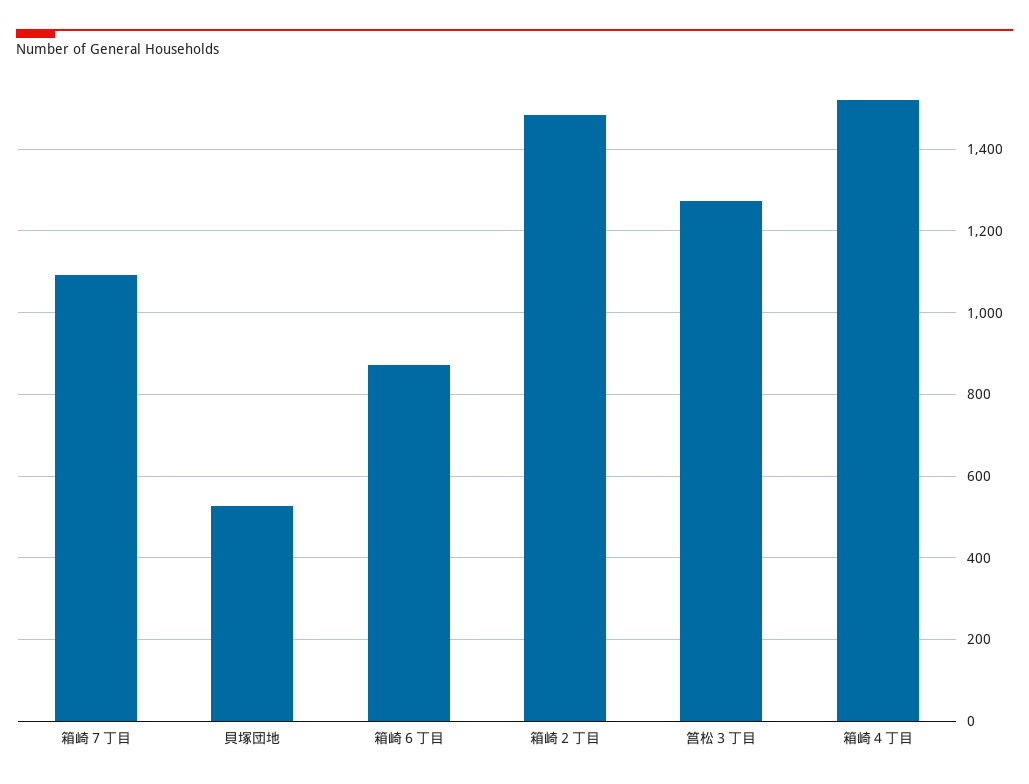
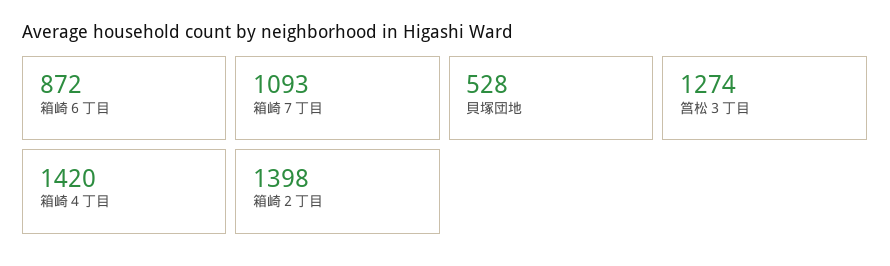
  {
    "箱崎７丁目": 1093,
    "貝塚団地": 528,
    "箱崎６丁目": 872,
-   "箱崎２丁目": 1480,
+   "箱崎２丁目": 1398,
    "筥松３丁目": 1274,
-   "箱崎４丁目": 1520
+   "箱崎４丁目": 1420
  }

